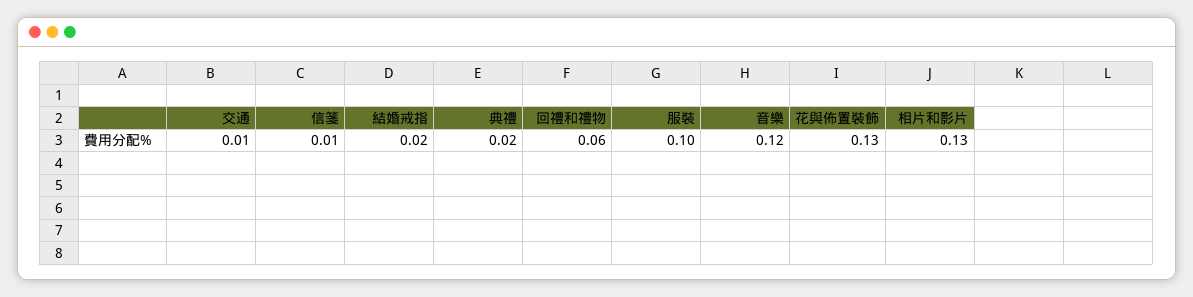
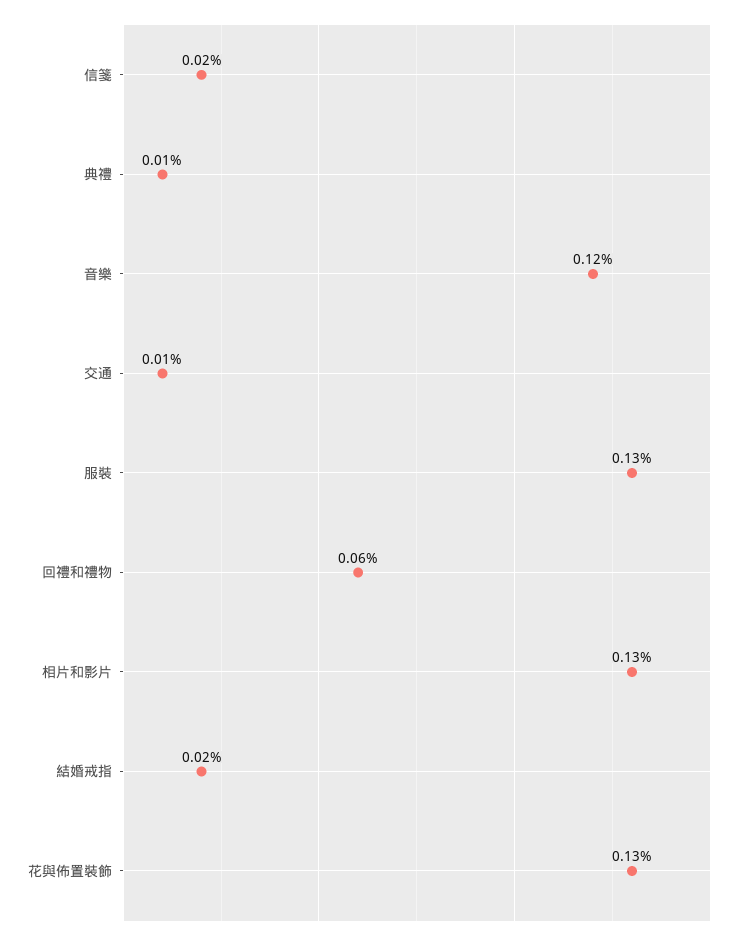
  {
    "交通": 0.01,
-   "信箋": 0.01,
+   "信箋": 0.02,
    "結婚戒指": 0.02,
-   "典禮": 0.02,
+   "典禮": 0.01,
    "回禮和禮物": 0.06,
-   "服裝": 0.1,
+   "服裝": 0.13,
    "音樂": 0.12,
    "花與佈置裝飾": 0.13,
    "相片和影片": 0.13
  }

